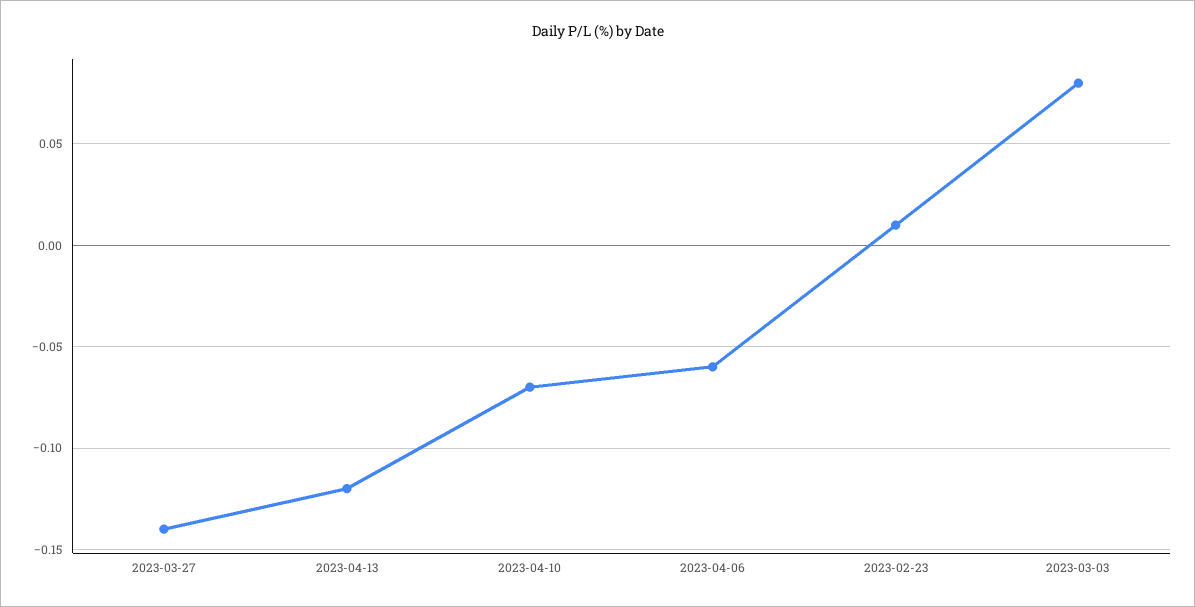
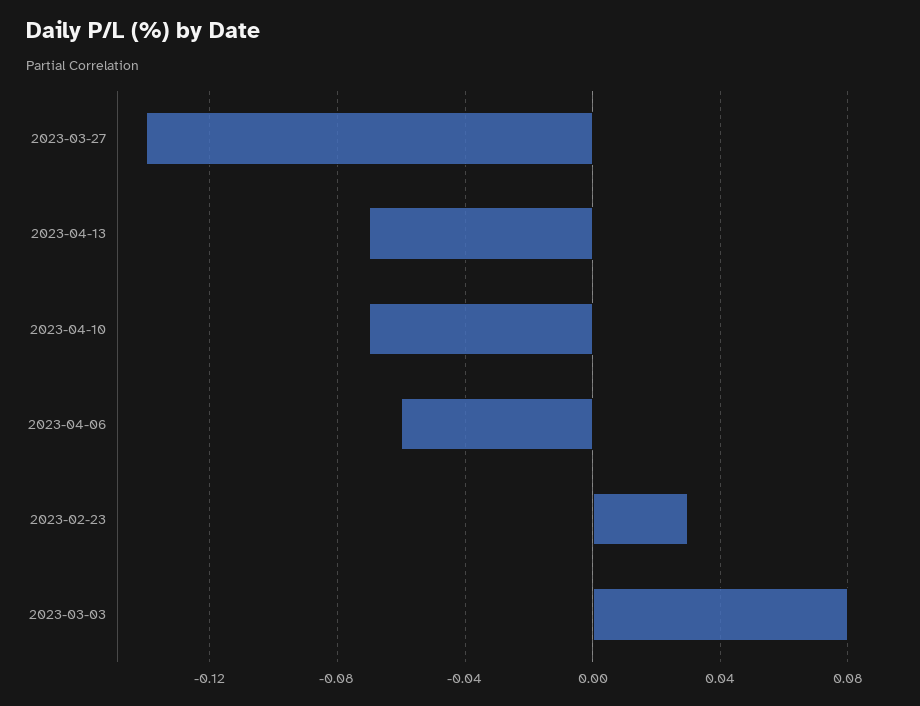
  {
    "2023-03-27": -0.14,
-   "2023-04-13": -0.12,
+   "2023-04-13": -0.07,
    "2023-04-10": -0.07,
    "2023-04-06": -0.06,
-   "2023-02-23": 0.01,
+   "2023-02-23": 0.03,
    "2023-03-03": 0.08
  }

